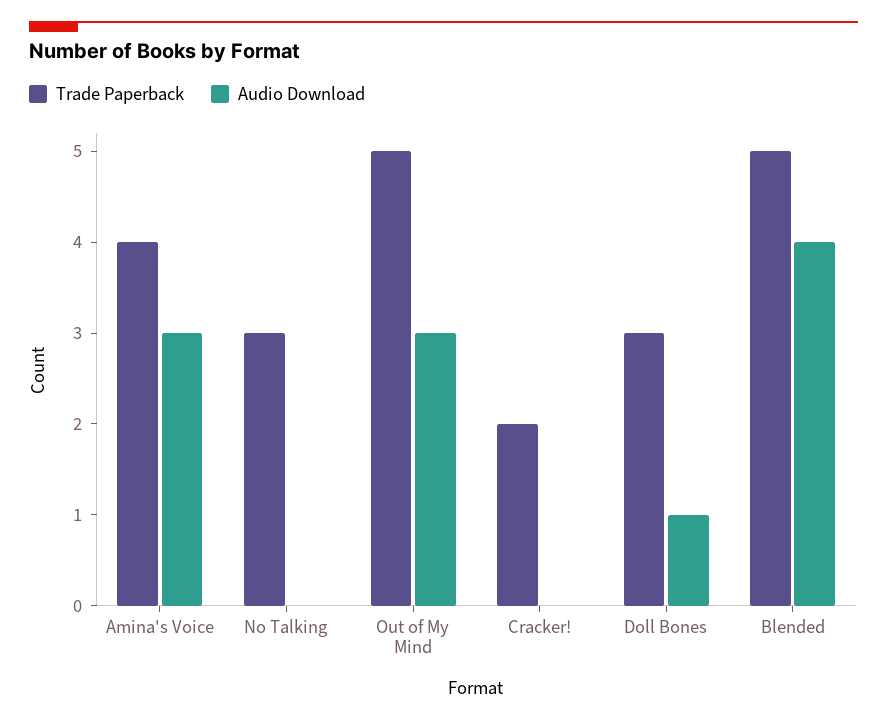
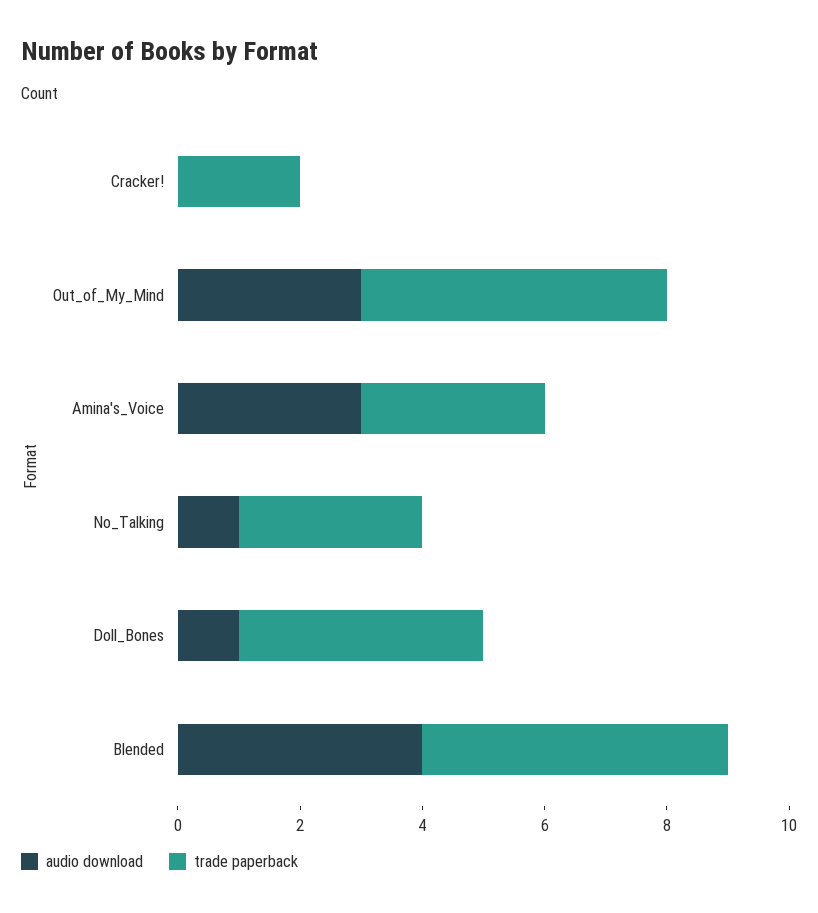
  {
    "Trade Paperback": {
-     "Amina's Voice": 4,
+     "Amina's Voice": 3,
      "No Talking": 3,
      "Out of My Mind": 5,
      "Cracker!": 2,
-     "Doll Bones": 3,
+     "Doll Bones": 4,
      "Blended": 5
    },
    "Audio Download": {
      "Amina's Voice": 3,
-     "No Talking": 0,
+     "No Talking": 1,
      "Out of My Mind": 3,
      "Cracker!": 0,
      "Doll Bones": 1,
      "Blended": 4
    }
  }

